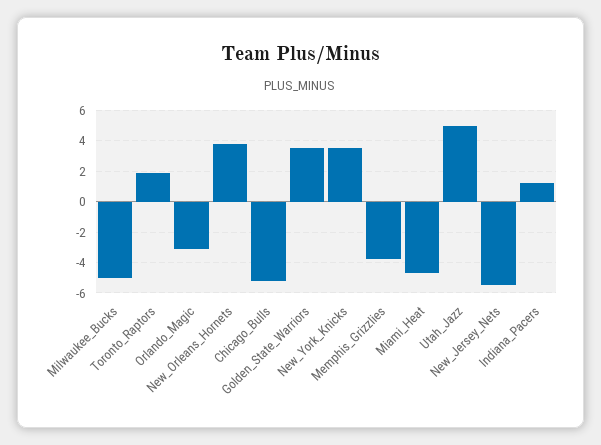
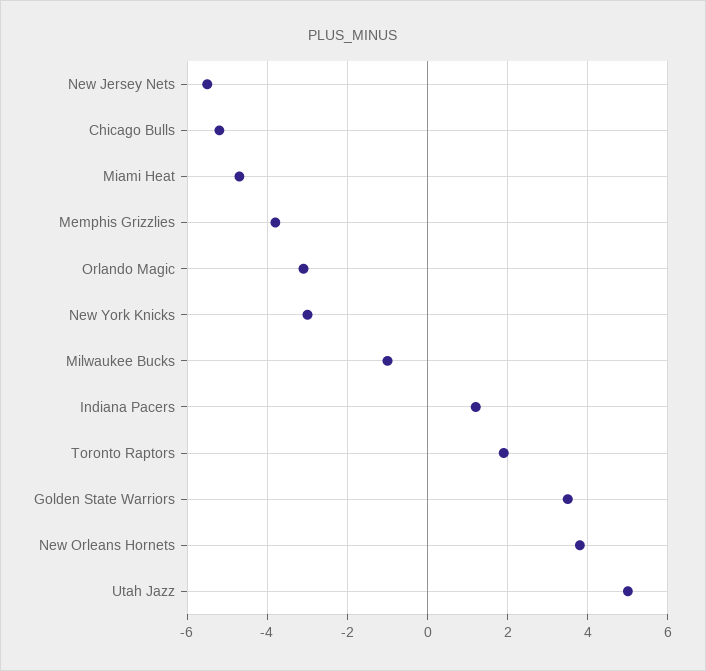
  {
-   "Milwaukee_Bucks": -5,
+   "Milwaukee_Bucks": -1,
    "Toronto_Raptors": 2,
    "Orlando_Magic": -3,
    "New_Orleans_Hornets": 4,
    "Chicago_Bulls": -5,
    "Golden_State_Warriors": 3.5,
-   "New_York_Knicks": 3.5,
+   "New_York_Knicks": -3,
    "Memphis_Grizzlies": -4,
    "Miami_Heat": -4.5,
    "Utah_Jazz": 5,
    "New_Jersey_Nets": -5.5,
    "Indiana_Pacers": 1
  }

